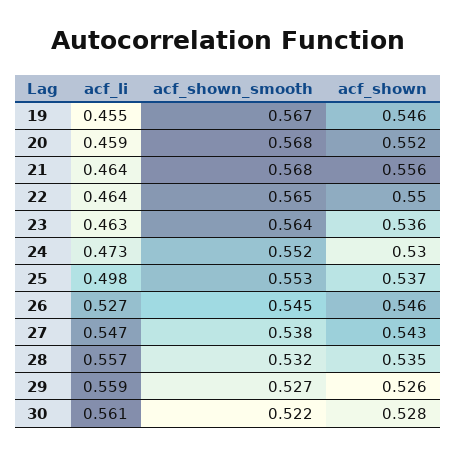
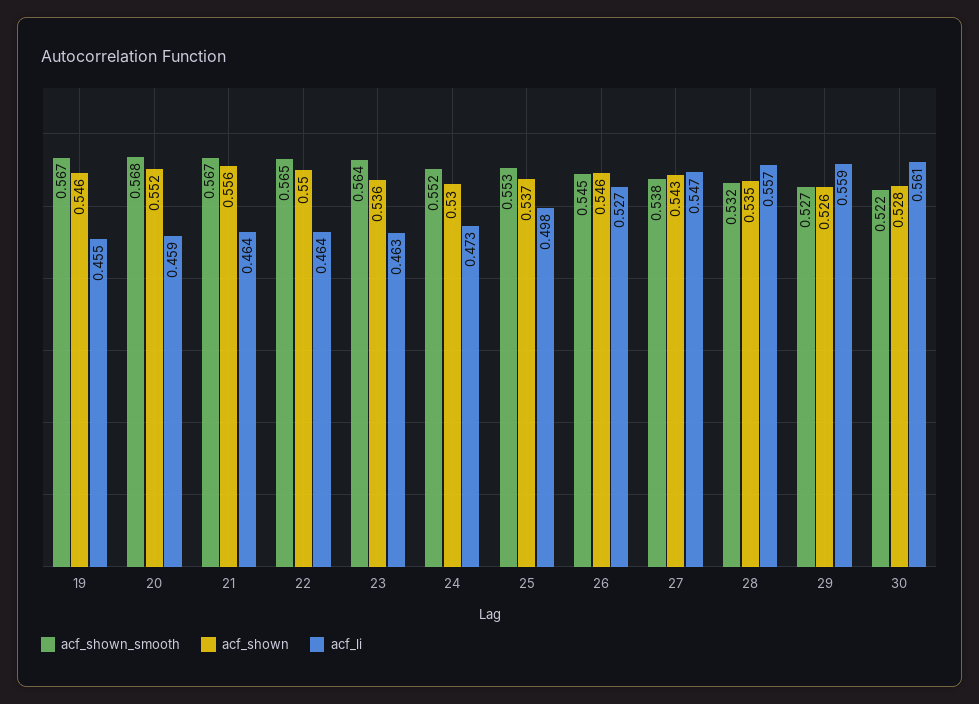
  {
    "acf_li": {
      "19": 0.455,
      "20": 0.459,
      "21": 0.464,
      "22": 0.464,
      "23": 0.463,
      "24": 0.473,
      "25": 0.498,
      "26": 0.527,
      "27": 0.547,
      "28": 0.557,
      "29": 0.559,
      "30": 0.561
    },
    "acf_shown_smooth": {
      "19": 0.567,
      "20": 0.568,
-     "21": 0.568,
+     "21": 0.567,
      "22": 0.565,
      "23": 0.564,
      "24": 0.552,
      "25": 0.553,
      "26": 0.545,
      "27": 0.538,
      "28": 0.532,
      "29": 0.527,
      "30": 0.522
    },
    "acf_shown": {
      "19": 0.546,
      "20": 0.552,
      "21": 0.556,
      "22": 0.55,
      "23": 0.536,
      "24": 0.53,
      "25": 0.537,
      "26": 0.546,
      "27": 0.543,
      "28": 0.535,
      "29": 0.526,
      "30": 0.528
    }
  }

